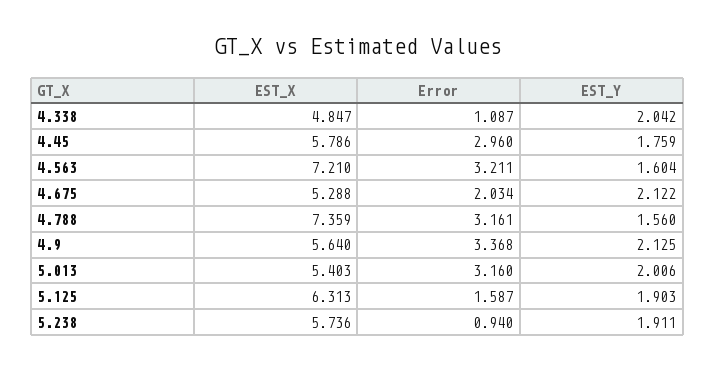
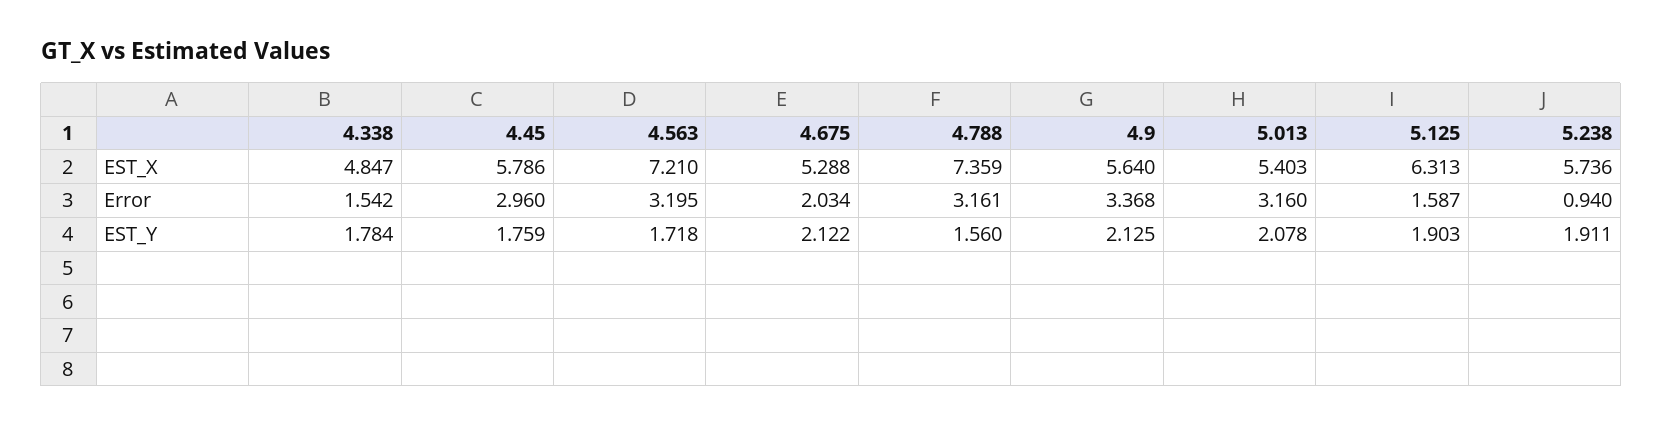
  {
    "EST_X": {
      "4.338": 4.847,
      "4.45": 5.786,
      "4.563": 7.21,
      "4.675": 5.288,
      "4.788": 7.359,
      "4.9": 5.64,
      "5.013": 5.403,
      "5.125": 6.313,
      "5.238": 5.736
    },
    "Error": {
-     "4.338": 1.087,
+     "4.338": 1.542,
      "4.45": 2.96,
-     "4.563": 3.211,
+     "4.563": 3.195,
      "4.675": 2.034,
      "4.788": 3.161,
      "4.9": 3.368,
      "5.013": 3.16,
      "5.125": 1.587,
      "5.238": 0.94
    },
    "EST_Y": {
-     "4.338": 2.042,
+     "4.338": 1.784,
      "4.45": 1.759,
-     "4.563": 1.604,
+     "4.563": 1.718,
      "4.675": 2.122,
      "4.788": 1.56,
      "4.9": 2.125,
-     "5.013": 2.006,
+     "5.013": 2.078,
      "5.125": 1.903,
      "5.238": 1.911
    }
  }

